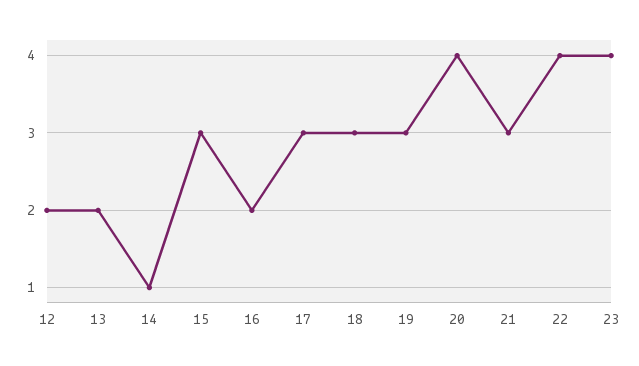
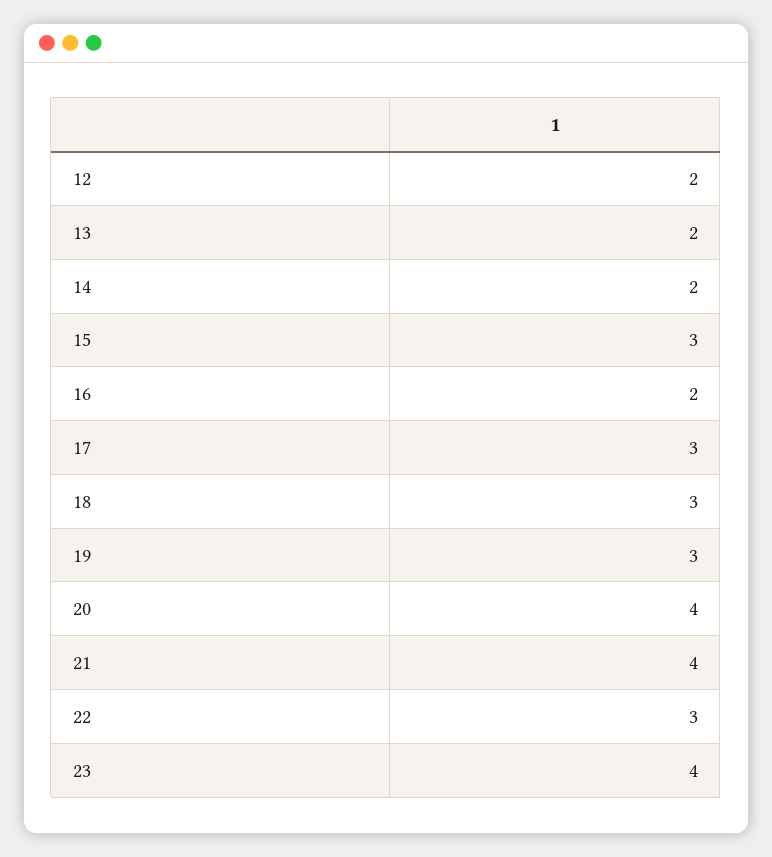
  {
    "12": 2,
    "13": 2,
-   "14": 1,
+   "14": 2,
    "15": 3,
    "16": 2,
    "17": 3,
    "18": 3,
    "19": 3,
    "20": 4,
-   "21": 3,
+   "21": 4,
-   "22": 4,
+   "22": 3,
    "23": 4
  }

